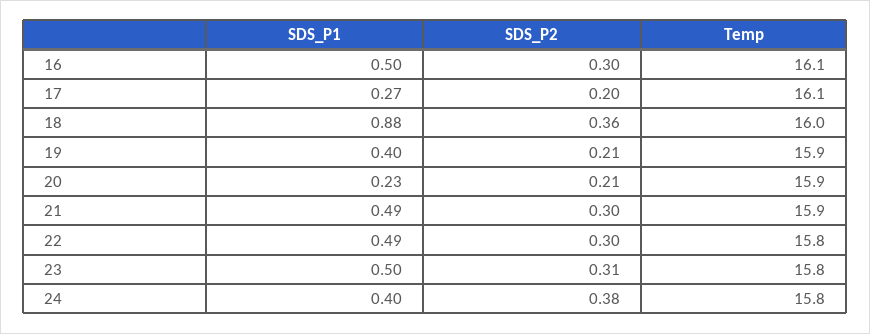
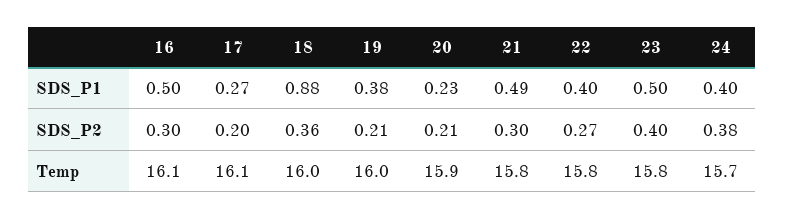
  {
    "SDS_P1": {
      "16": 0.5,
      "17": 0.27,
      "18": 0.88,
-     "19": 0.4,
+     "19": 0.38,
      "20": 0.23,
      "21": 0.49,
-     "22": 0.49,
+     "22": 0.4,
      "23": 0.5,
      "24": 0.4
    },
    "SDS_P2": {
      "16": 0.3,
      "17": 0.2,
      "18": 0.36,
      "19": 0.21,
      "20": 0.21,
      "21": 0.3,
-     "22": 0.3,
+     "22": 0.27,
-     "23": 0.31,
+     "23": 0.4,
      "24": 0.38
    },
    "Temp": {
      "16": 16.1,
      "17": 16.1,
      "18": 16,
-     "19": 15.9,
+     "19": 16,
      "20": 15.9,
-     "21": 15.9,
+     "21": 15.8,
      "22": 15.8,
      "23": 15.8,
-     "24": 15.8
+     "24": 15.7
    }
  }

